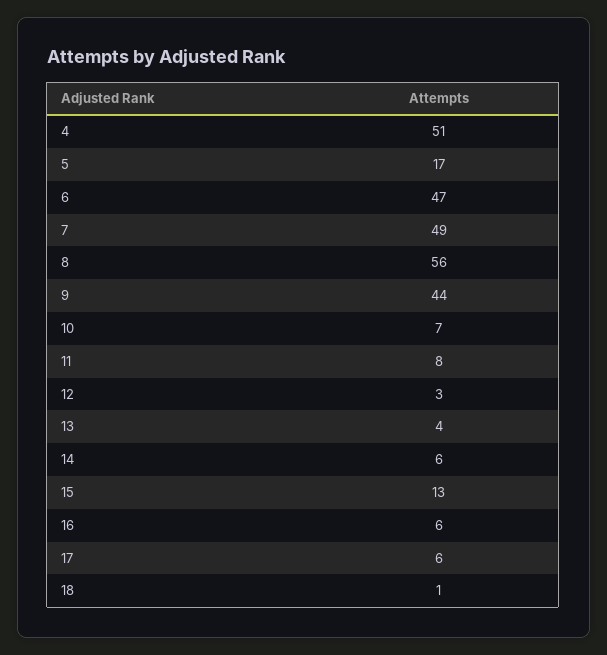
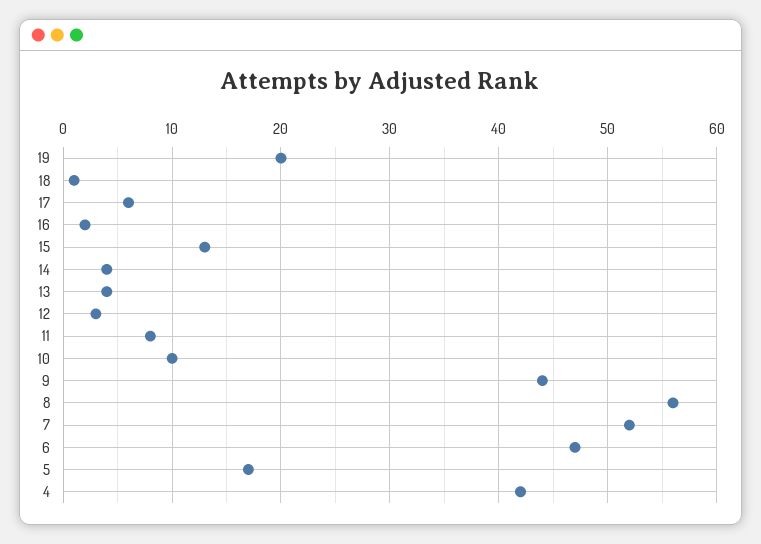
  {
-   "4": 51,
+   "4": 42,
    "5": 17,
    "6": 47,
-   "7": 49,
+   "7": 52,
    "8": 56,
    "9": 44,
-   "10": 7,
+   "10": 10,
    "11": 8,
    "12": 3,
    "13": 4,
-   "14": 6,
+   "14": 4,
    "15": 13,
-   "16": 6,
+   "16": 2,
    "17": 6,
-   "18": 1
+   "18": 1,
+   "19": 20
  }

